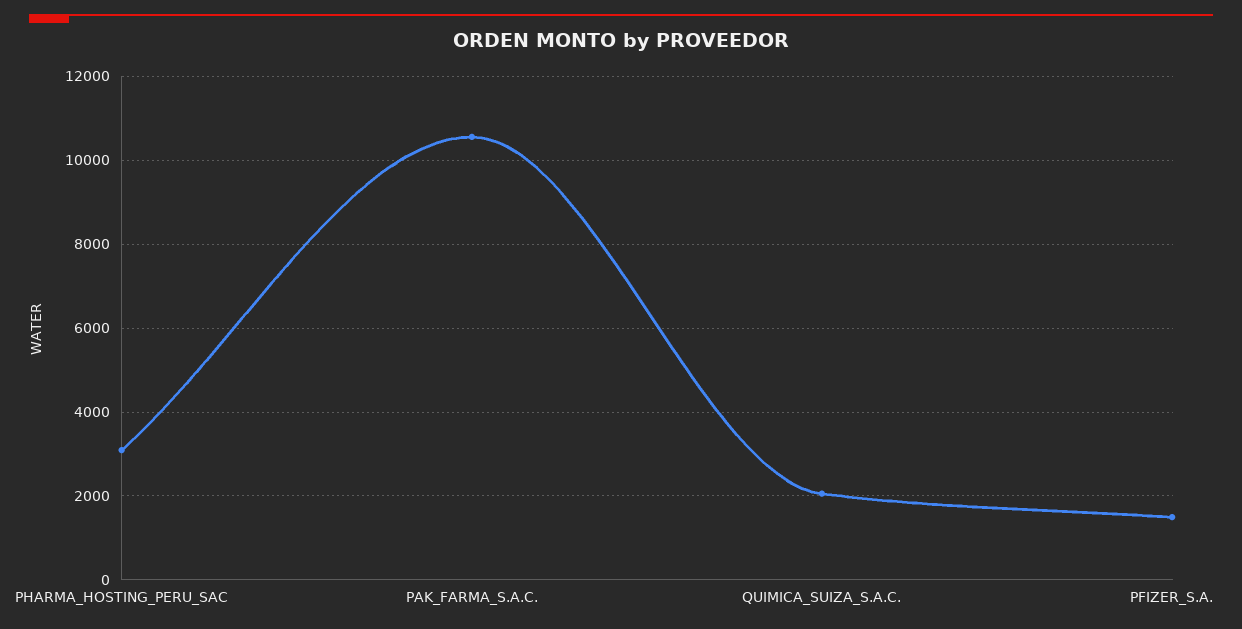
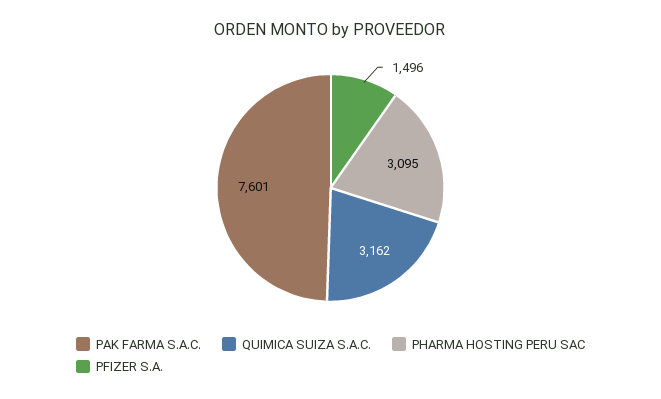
  {
    "PHARMA_HOSTING_PERU_SAC": 3095,
-   "PAK_FARMA_S.A.C.": 10600,
+   "PAK_FARMA_S.A.C.": 7601,
-   "QUIMICA_SUIZA_S.A.C.": 2000,
+   "QUIMICA_SUIZA_S.A.C.": 3162,
    "PFIZER_S.A.": 1496
  }

